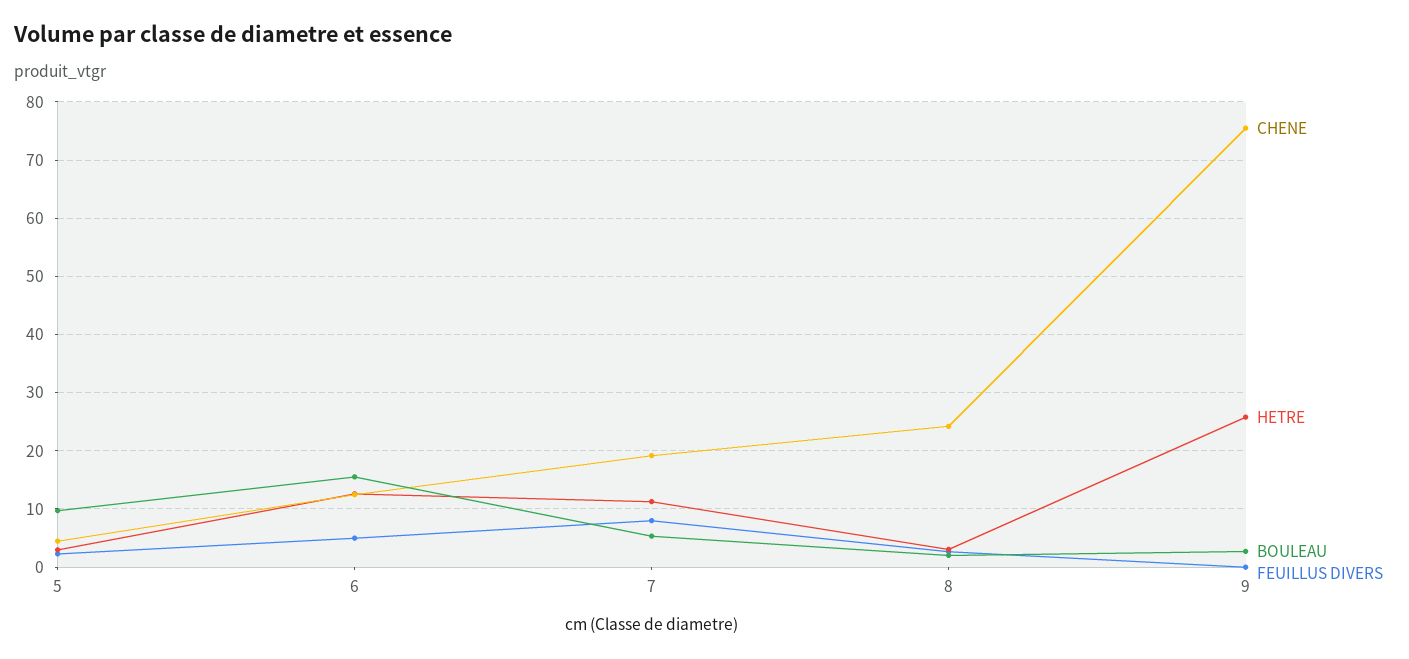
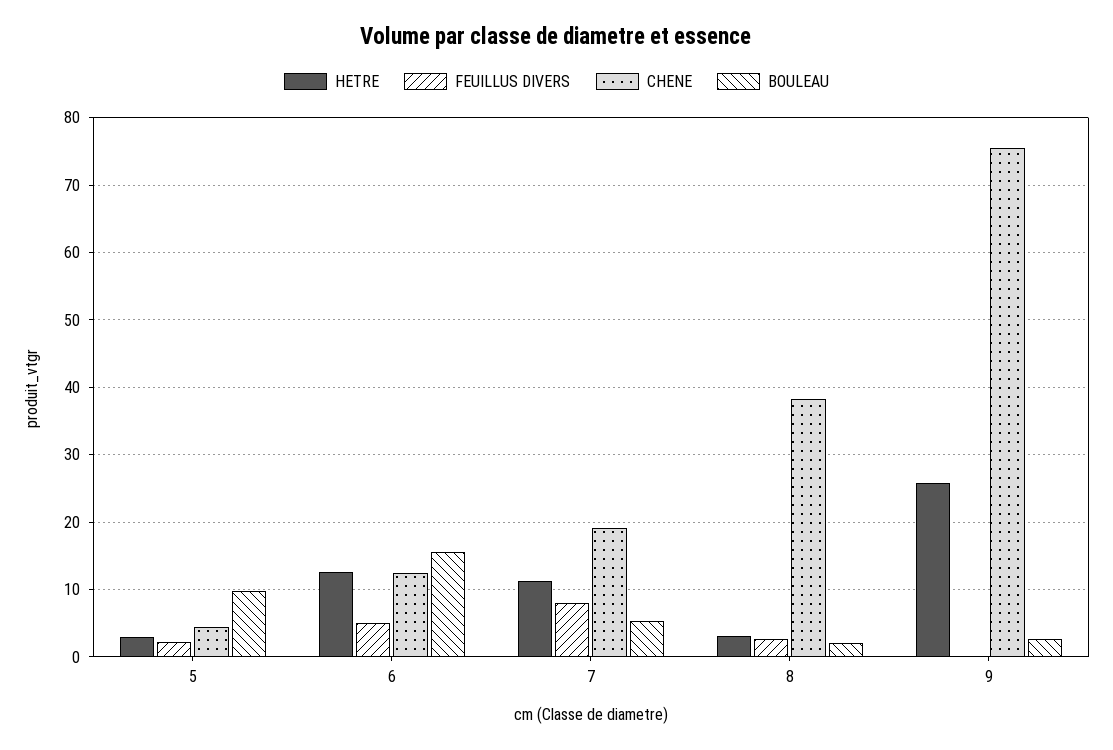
  {
    "CHENE": {
      "5": 4,
      "6": 12,
      "7": 19,
-     "8": 24,
+     "8": 38,
      "9": 75
    },
    "HETRE": {
      "5": 3,
      "6": 13,
      "7": 11,
      "8": 3,
      "9": 26
    },
    "BOULEAU": {
      "5": 10,
      "6": 16,
      "7": 5,
      "8": 2,
      "9": 3
    },
    "FEUILLUS DIVERS": {
      "5": 2,
      "6": 5,
      "7": 8,
      "8": 3,
      "9": 0
    }
  }

